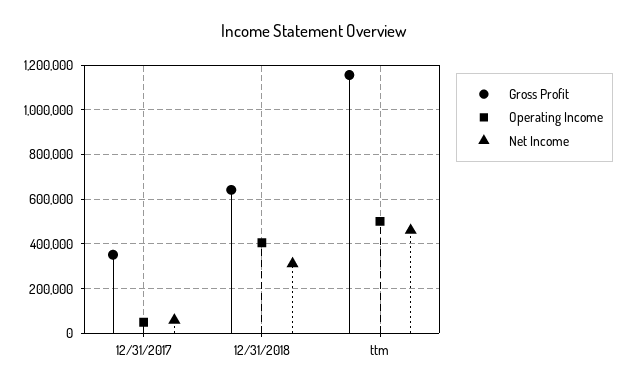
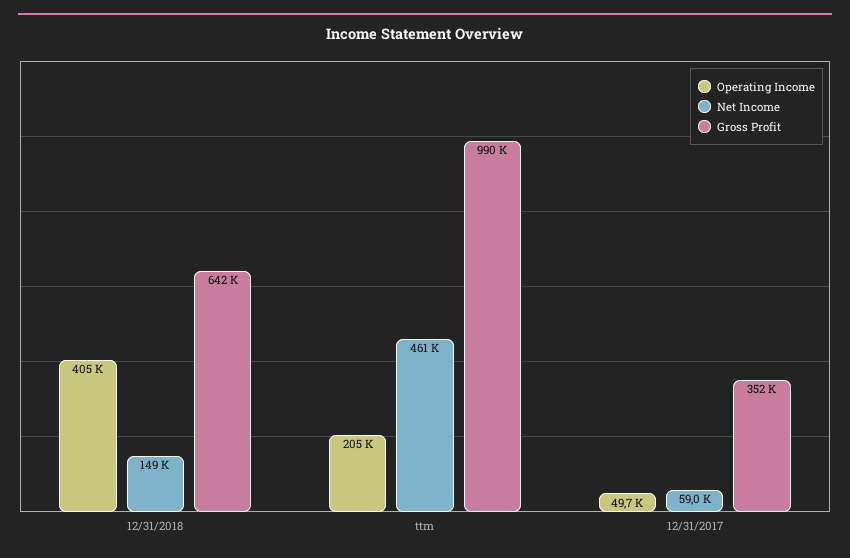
  {
    "Gross Profit": {
      "12/31/2017": 352000,
      "12/31/2018": 642000,
-     "ttm": 1150000
+     "ttm": 990000
    },
    "Operating Income": {
      "12/31/2017": 49700,
      "12/31/2018": 405000,
-     "ttm": 500000
+     "ttm": 205000
    },
    "Net Income": {
      "12/31/2017": 59000,
-     "12/31/2018": 300000,
+     "12/31/2018": 149000,
      "ttm": 461000
    }
  }

